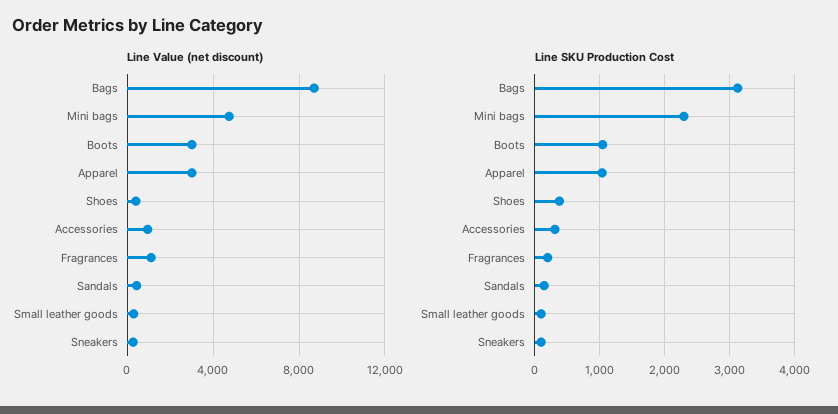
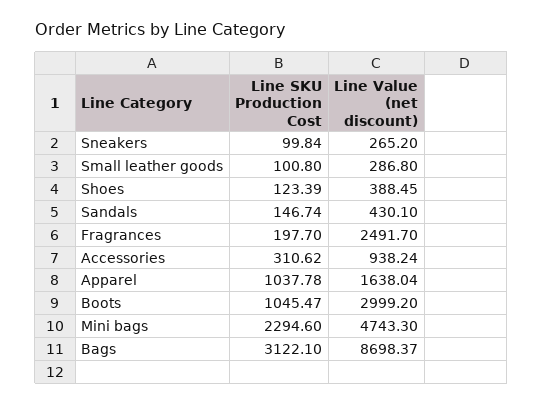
  {
    "Line Value (net discount)": {
      "Bags": 8698.37,
      "Mini bags": 4743.3,
      "Boots": 2999.2,
-     "Apparel": 3000,
+     "Apparel": 1638.04,
      "Shoes": 388.45,
      "Accessories": 938.24,
-     "Fragrances": 1000,
+     "Fragrances": 2491.7,
      "Sandals": 430.1,
      "Small leather goods": 286.8,
      "Sneakers": 265.2
    },
    "Line SKU Production Cost": {
      "Bags": 3122.1,
      "Mini bags": 2294.6,
      "Boots": 1045.47,
      "Apparel": 1037.78,
-     "Shoes": 400,
+     "Shoes": 123.39,
      "Accessories": 310.62,
      "Fragrances": 197.7,
      "Sandals": 146.74,
      "Small leather goods": 100.8,
      "Sneakers": 99.84
    }
  }

